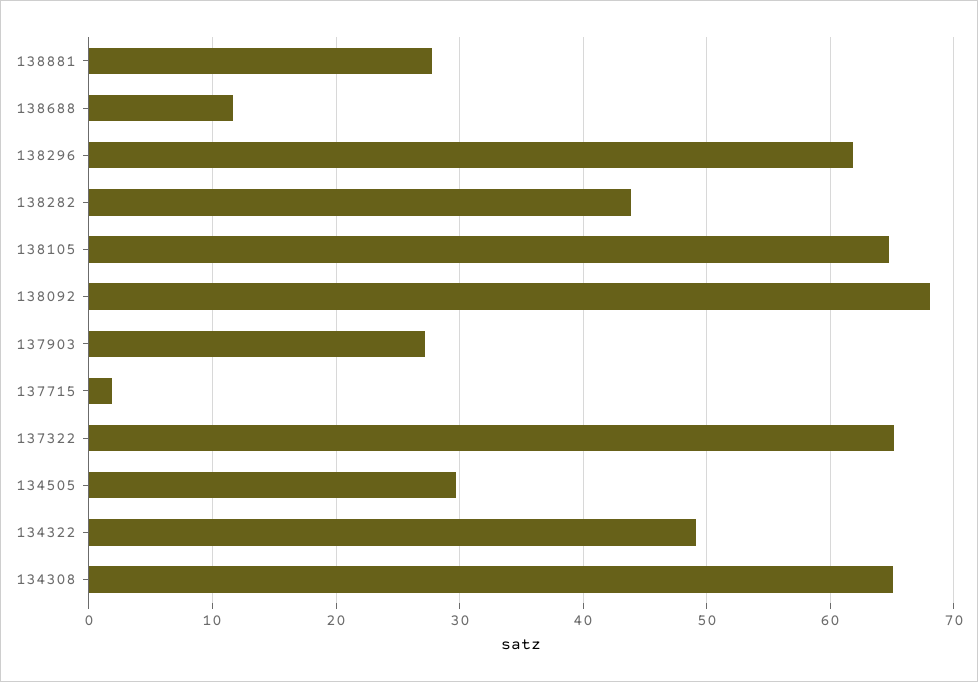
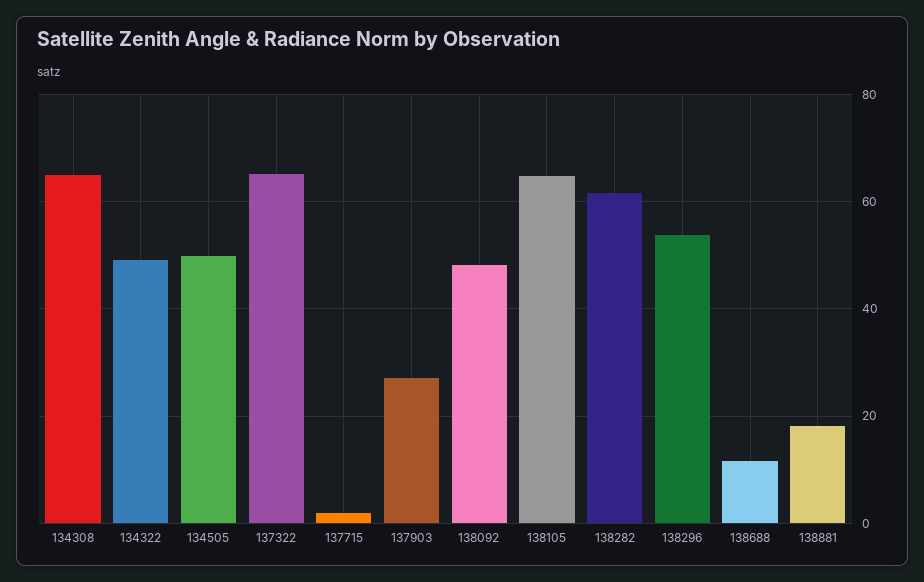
  {
-   "138881": 28,
+   "138881": 18,
    "138688": 12,
-   "138296": 62,
+   "138296": 54,
-   "138282": 44,
+   "138282": 62,
    "138105": 65,
-   "138092": 68,
+   "138092": 48,
    "137903": 27,
    "137715": 2,
    "137322": 65,
-   "134505": 30,
+   "134505": 50,
    "134322": 49,
    "134308": 65
  }

